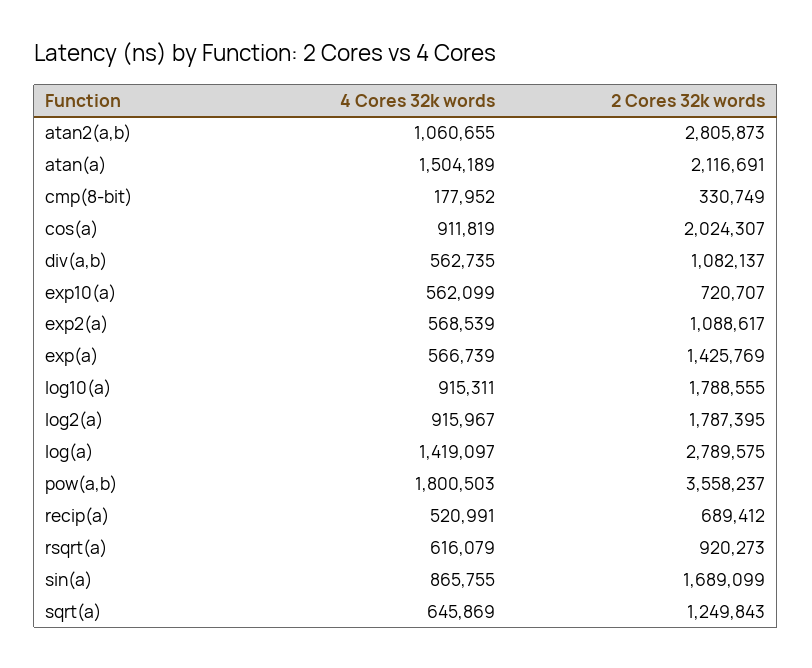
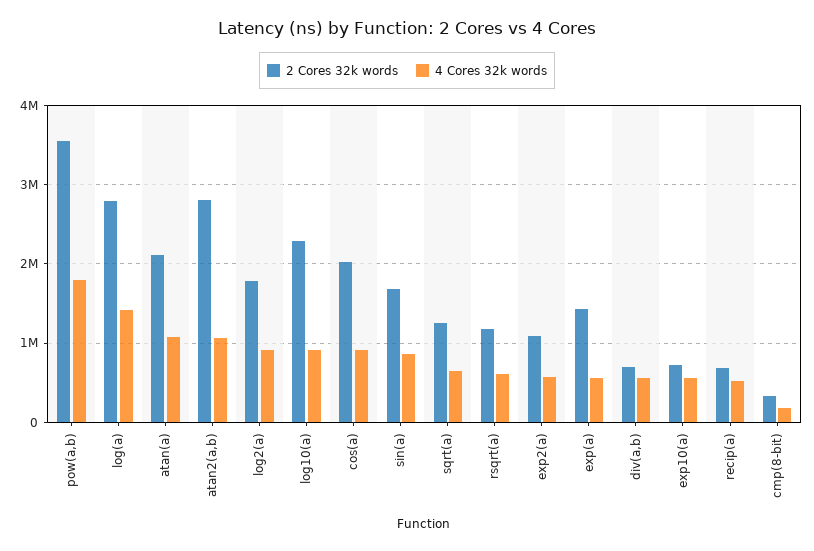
  {
    "4 Cores 32k words": {
      "atan2(a,b)": 1060655,
-     "atan(a)": 1504189,
+     "atan(a)": 1100000,
      "cmp(8-bit)": 177952,
      "cos(a)": 911819,
      "div(a,b)": 562735,
      "exp10(a)": 562099,
      "exp2(a)": 568539,
      "exp(a)": 566739,
      "log10(a)": 915311,
      "log2(a)": 915967,
      "log(a)": 1419097,
      "pow(a,b)": 1800503,
      "recip(a)": 520991,
      "rsqrt(a)": 616079,
      "sin(a)": 865755,
      "sqrt(a)": 645869
    },
    "2 Cores 32k words": {
      "atan2(a,b)": 2805873,
      "atan(a)": 2116691,
      "cmp(8-bit)": 330749,
      "cos(a)": 2024307,
-     "div(a,b)": 1082137,
+     "div(a,b)": 700000,
      "exp10(a)": 720707,
      "exp2(a)": 1088617,
      "exp(a)": 1425769,
-     "log10(a)": 1788555,
+     "log10(a)": 2300000,
      "log2(a)": 1787395,
      "log(a)": 2789575,
      "pow(a,b)": 3558237,
      "recip(a)": 689412,
-     "rsqrt(a)": 920273,
+     "rsqrt(a)": 1200000,
      "sin(a)": 1689099,
      "sqrt(a)": 1249843
    }
  }

